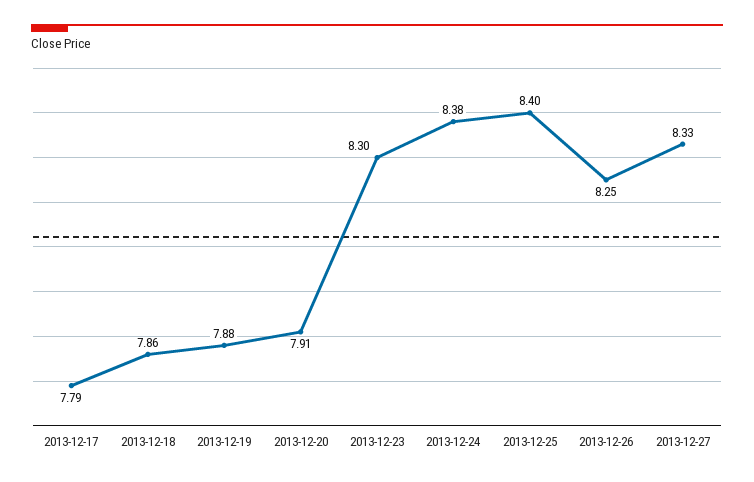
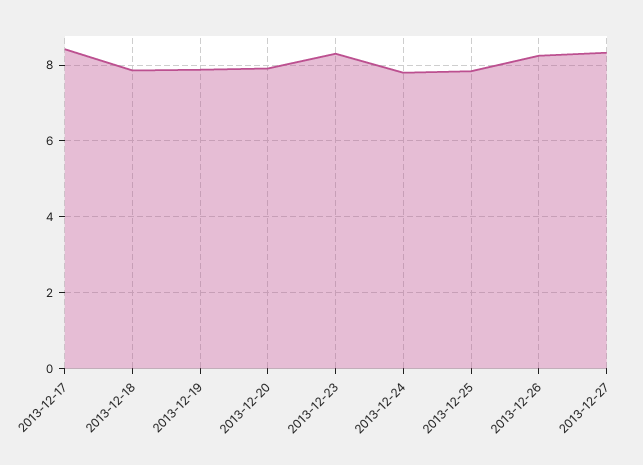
  {
-   "2013-12-17": 7.79,
+   "2013-12-17": 8.4,
    "2013-12-18": 7.86,
    "2013-12-19": 7.88,
    "2013-12-20": 7.91,
    "2013-12-23": 8.3,
-   "2013-12-24": 8.38,
+   "2013-12-24": 7.8,
-   "2013-12-25": 8.4,
+   "2013-12-25": 7.8,
    "2013-12-26": 8.25,
    "2013-12-27": 8.33
  }

